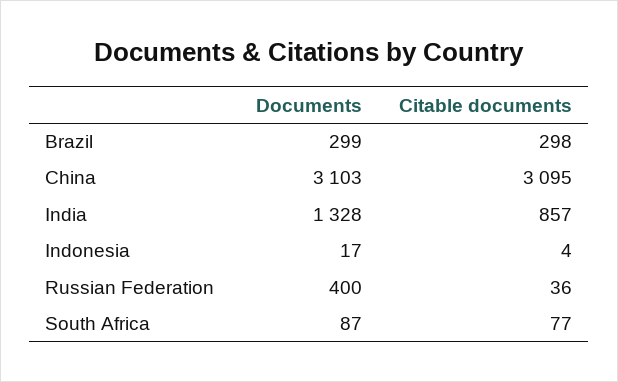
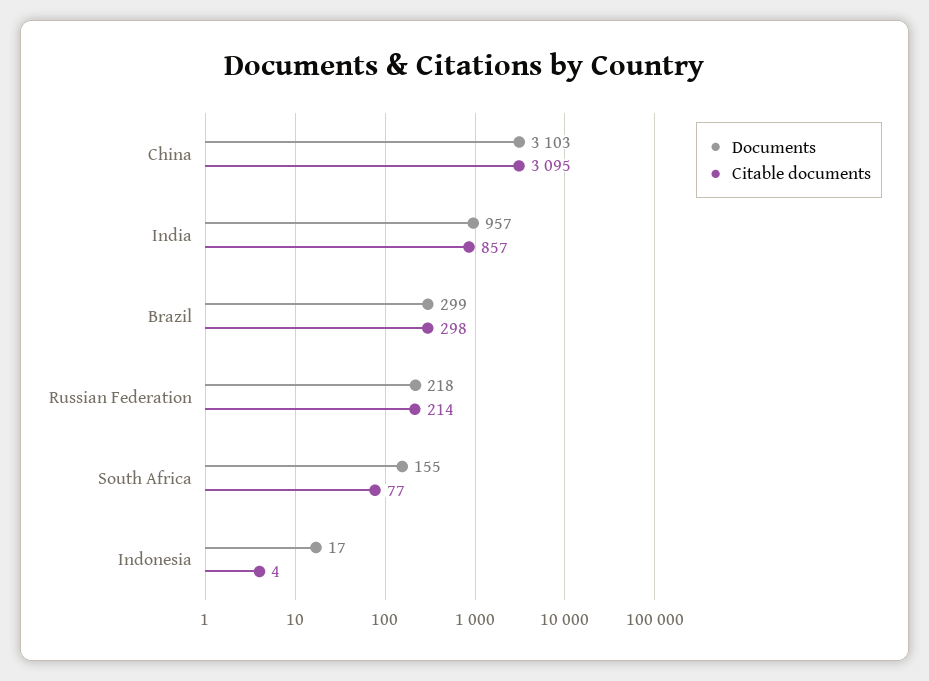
  {
    "Documents": {
      "Brazil": 299,
      "China": 3103,
-     "India": 1328,
+     "India": 957,
      "Indonesia": 17,
-     "Russian Federation": 400,
+     "Russian Federation": 218,
-     "South Africa": 87
+     "South Africa": 155
    },
    "Citable documents": {
      "Brazil": 298,
      "China": 3095,
      "India": 857,
      "Indonesia": 4,
-     "Russian Federation": 36,
+     "Russian Federation": 214,
      "South Africa": 77
    }
  }

